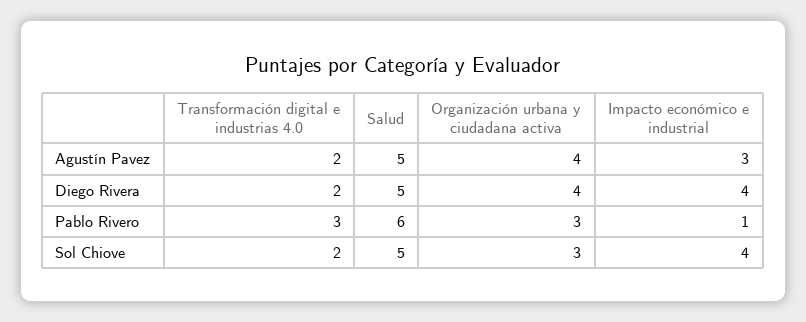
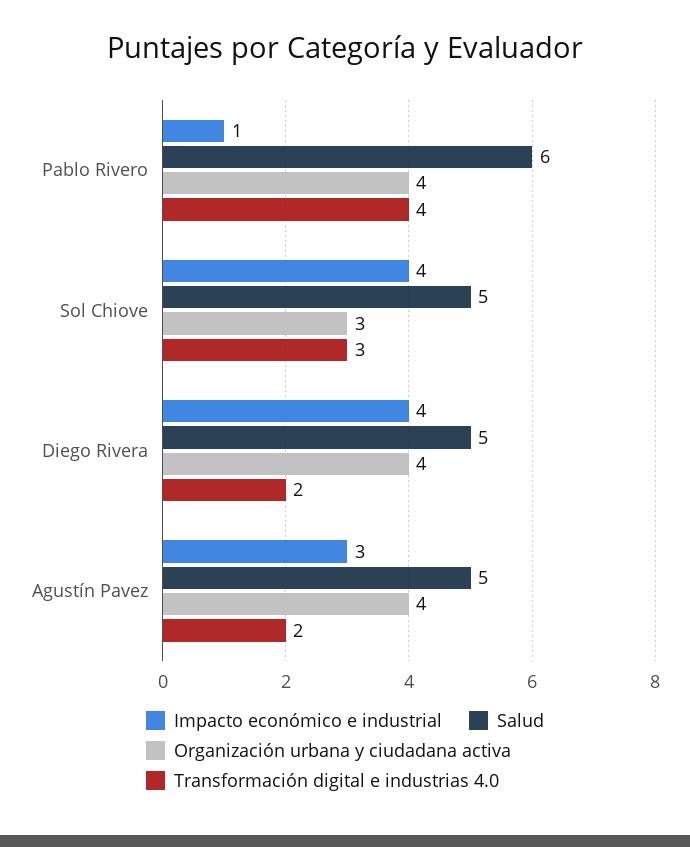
  {
    "Transformación digital e industrias 4.0": {
      "Agustín Pavez": 2,
      "Diego Rivera": 2,
-     "Pablo Rivero": 3,
+     "Pablo Rivero": 4,
-     "Sol Chiove": 2
+     "Sol Chiove": 3
    },
    "Salud": {
      "Agustín Pavez": 5,
      "Diego Rivera": 5,
      "Pablo Rivero": 6,
      "Sol Chiove": 5
    },
    "Organización urbana y ciudadana activa": {
      "Agustín Pavez": 4,
      "Diego Rivera": 4,
-     "Pablo Rivero": 3,
+     "Pablo Rivero": 4,
      "Sol Chiove": 3
    },
    "Impacto económico e industrial": {
      "Agustín Pavez": 3,
      "Diego Rivera": 4,
      "Pablo Rivero": 1,
      "Sol Chiove": 4
    }
  }

